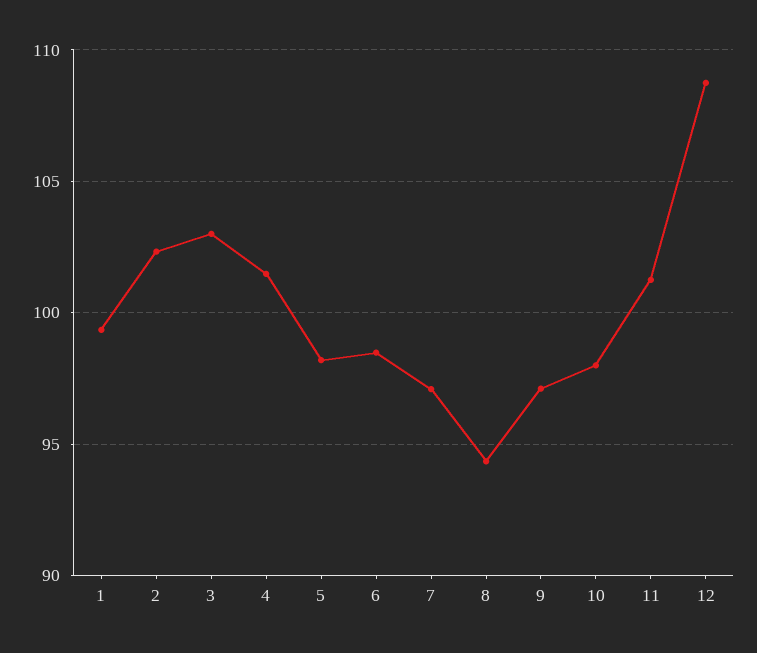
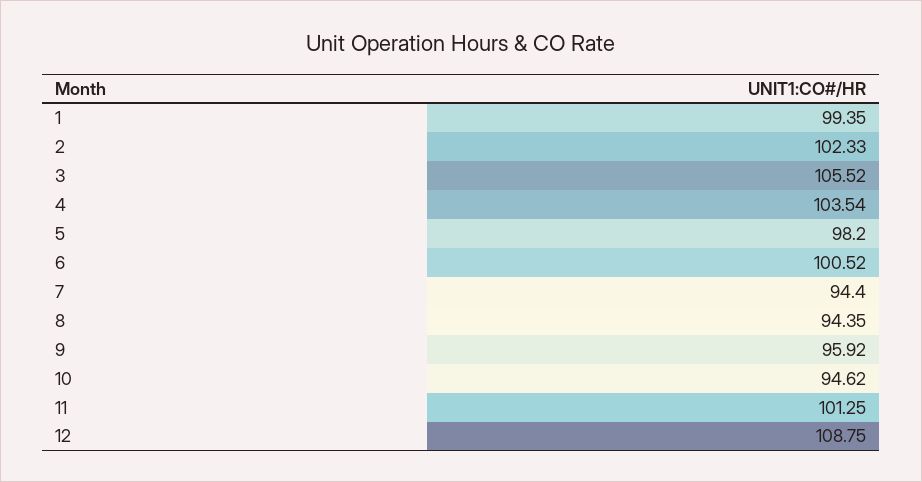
  {
    "1": 99.35,
    "2": 102.33,
-   "3": 103,
+   "3": 105.52,
-   "4": 101.5,
+   "4": 103.54,
    "5": 98.2,
-   "6": 98.5,
+   "6": 100.52,
-   "7": 97,
+   "7": 94.4,
    "8": 94.35,
-   "9": 97,
+   "9": 95.92,
-   "10": 98,
+   "10": 94.62,
    "11": 101.25,
    "12": 108.75
  }

